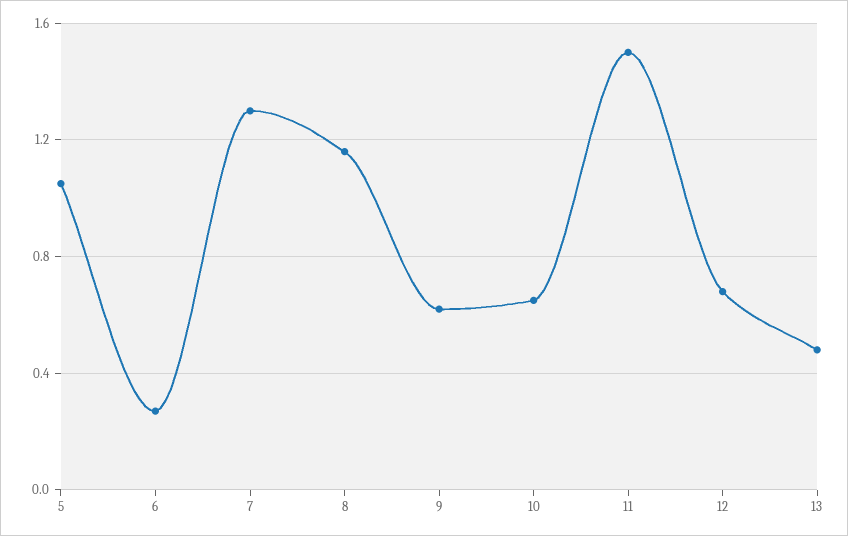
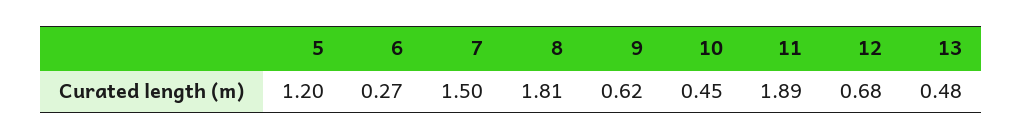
  {
-   "5": 1.05,
+   "5": 1.2,
    "6": 0.27,
-   "7": 1.3,
+   "7": 1.5,
-   "8": 1.15,
+   "8": 1.81,
    "9": 0.62,
-   "10": 0.65,
+   "10": 0.45,
-   "11": 1.5,
+   "11": 1.89,
    "12": 0.68,
    "13": 0.48
  }

